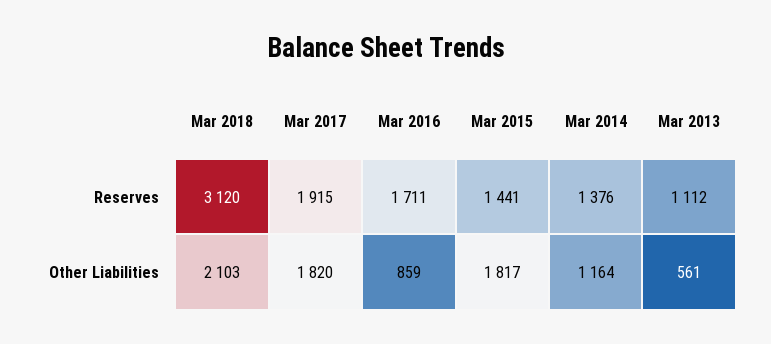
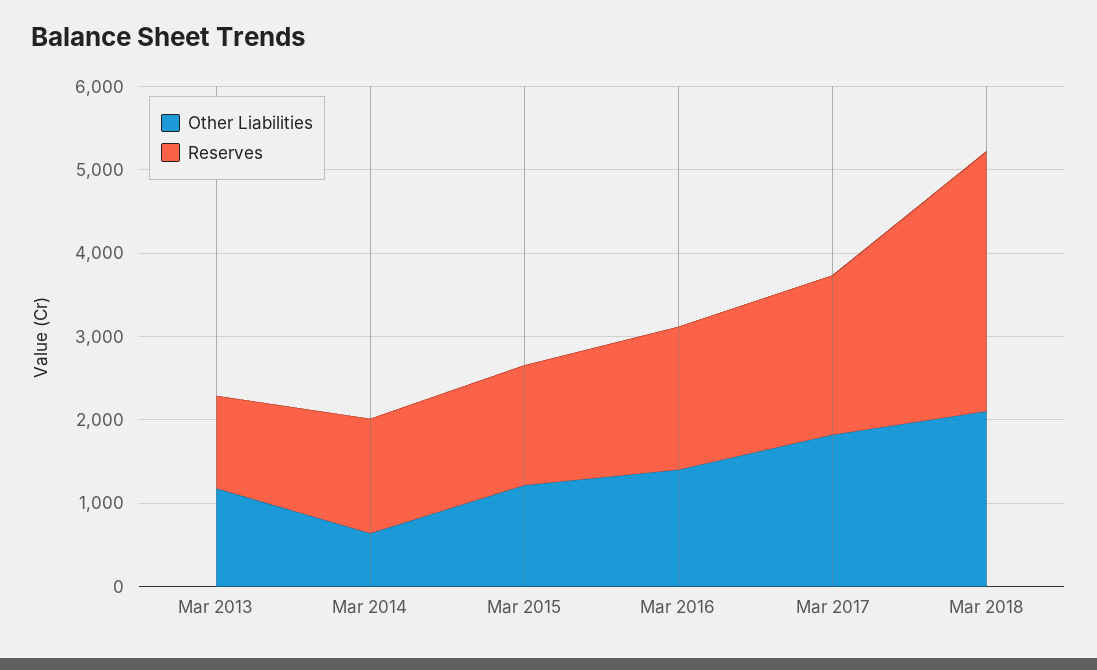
  {
    "Reserves": {
      "Mar 2018": 3120,
      "Mar 2017": 1915,
      "Mar 2016": 1711,
      "Mar 2015": 1441,
      "Mar 2014": 1376,
      "Mar 2013": 1112
    },
    "Other Liabilities": {
      "Mar 2018": 2103,
      "Mar 2017": 1820,
-     "Mar 2016": 859,
+     "Mar 2016": 1400,
-     "Mar 2015": 1817,
+     "Mar 2015": 1200,
-     "Mar 2014": 1164,
+     "Mar 2014": 600,
-     "Mar 2013": 561
+     "Mar 2013": 1200
    }
  }

